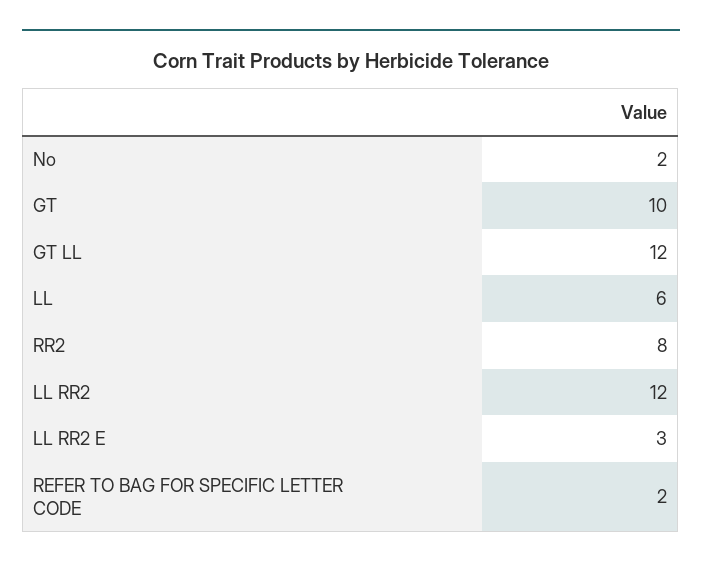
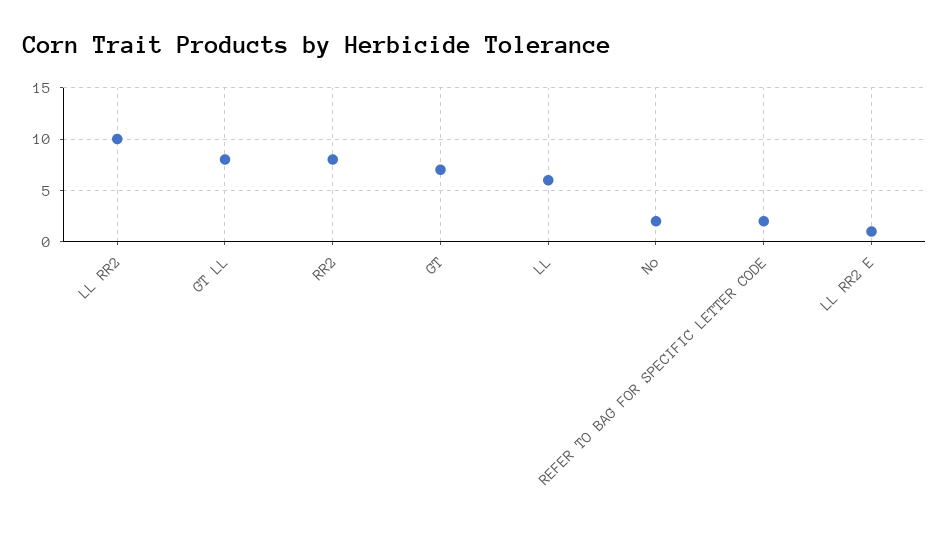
  {
    "No": 2,
-   "GT": 10,
+   "GT": 7,
-   "GT LL": 12,
+   "GT LL": 8,
    "LL": 6,
    "RR2": 8,
-   "LL RR2": 12,
+   "LL RR2": 10,
-   "LL RR2 E": 3,
+   "LL RR2 E": 1,
    "REFER TO BAG FOR SPECIFIC LETTER CODE": 2
  }

